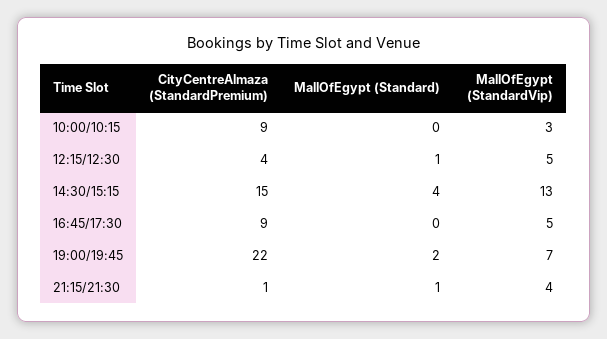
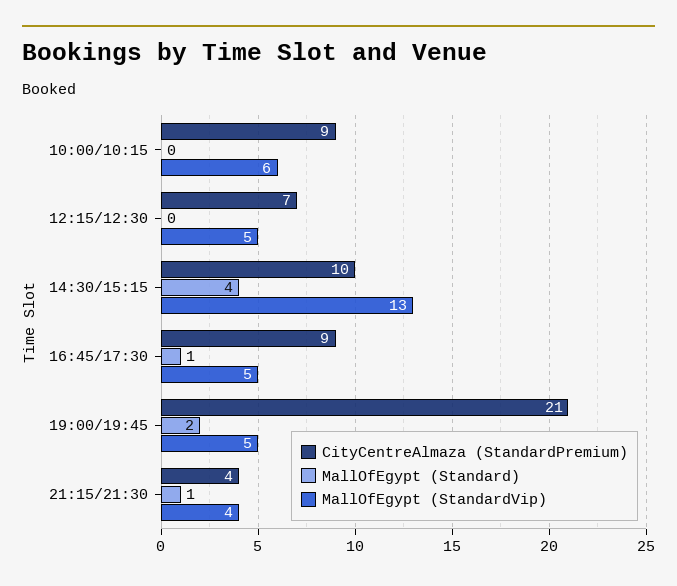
  {
    "CityCentreAlmaza (StandardPremium)": {
      "10:00/10:15": 9,
-     "12:15/12:30": 4,
+     "12:15/12:30": 7,
-     "14:30/15:15": 15,
+     "14:30/15:15": 10,
      "16:45/17:30": 9,
-     "19:00/19:45": 22,
+     "19:00/19:45": 21,
-     "21:15/21:30": 1
+     "21:15/21:30": 4
    },
    "MallOfEgypt (Standard)": {
      "10:00/10:15": 0,
-     "12:15/12:30": 1,
+     "12:15/12:30": 0,
      "14:30/15:15": 4,
-     "16:45/17:30": 0,
+     "16:45/17:30": 1,
      "19:00/19:45": 2,
      "21:15/21:30": 1
    },
    "MallOfEgypt (StandardVip)": {
-     "10:00/10:15": 3,
+     "10:00/10:15": 6,
      "12:15/12:30": 5,
      "14:30/15:15": 13,
      "16:45/17:30": 5,
-     "19:00/19:45": 7,
+     "19:00/19:45": 5,
      "21:15/21:30": 4
    }
  }

